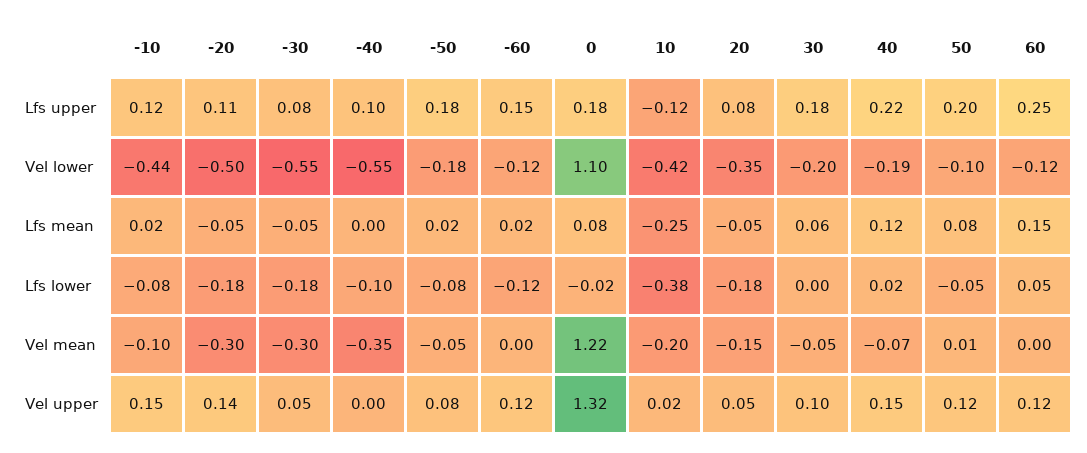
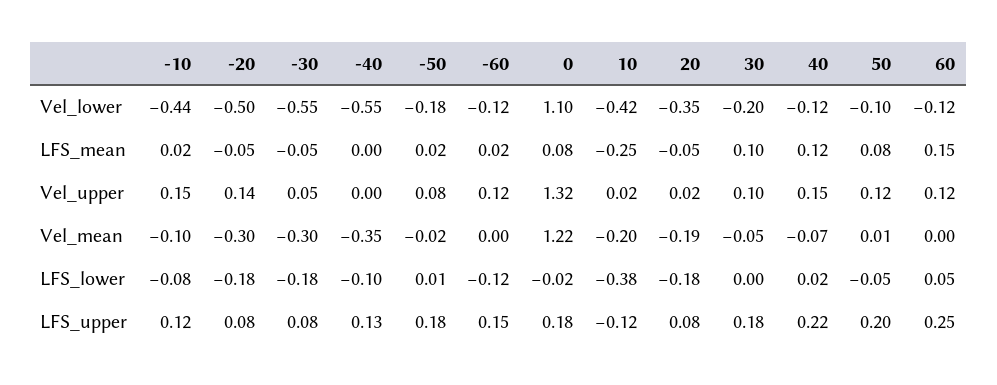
  {
    "-10": {
      "Lfs upper": 0.12,
      "Vel lower": -0.44,
      "Lfs mean": 0.02,
      "Lfs lower": -0.08,
      "Vel mean": -0.1,
      "Vel upper": 0.15
    },
    "-20": {
-     "Lfs upper": 0.11,
+     "Lfs upper": 0.08,
      "Vel lower": -0.5,
      "Lfs mean": -0.05,
      "Lfs lower": -0.18,
      "Vel mean": -0.3,
      "Vel upper": 0.14
    },
    "-30": {
      "Lfs upper": 0.08,
      "Vel lower": -0.55,
      "Lfs mean": -0.05,
      "Lfs lower": -0.18,
      "Vel mean": -0.3,
      "Vel upper": 0.05
    },
    "-40": {
-     "Lfs upper": 0.1,
+     "Lfs upper": 0.13,
      "Vel lower": -0.55,
      "Lfs mean": 0,
      "Lfs lower": -0.1,
      "Vel mean": -0.35,
      "Vel upper": 0
    },
    "-50": {
      "Lfs upper": 0.18,
      "Vel lower": -0.18,
      "Lfs mean": 0.02,
-     "Lfs lower": -0.08,
+     "Lfs lower": 0.01,
-     "Vel mean": -0.05,
+     "Vel mean": -0.02,
      "Vel upper": 0.08
    },
    "-60": {
      "Lfs upper": 0.15,
      "Vel lower": -0.12,
      "Lfs mean": 0.02,
      "Lfs lower": -0.12,
      "Vel mean": 0,
      "Vel upper": 0.12
    },
    "0": {
      "Lfs upper": 0.18,
      "Vel lower": 1.1,
      "Lfs mean": 0.08,
      "Lfs lower": -0.02,
      "Vel mean": 1.22,
      "Vel upper": 1.32
    },
    "10": {
      "Lfs upper": -0.12,
      "Vel lower": -0.42,
      "Lfs mean": -0.25,
      "Lfs lower": -0.38,
      "Vel mean": -0.2,
      "Vel upper": 0.02
    },
    "20": {
      "Lfs upper": 0.08,
      "Vel lower": -0.35,
      "Lfs mean": -0.05,
      "Lfs lower": -0.18,
-     "Vel mean": -0.15,
+     "Vel mean": -0.19,
-     "Vel upper": 0.05
+     "Vel upper": 0.02
    },
    "30": {
      "Lfs upper": 0.18,
      "Vel lower": -0.2,
-     "Lfs mean": 0.06,
+     "Lfs mean": 0.1,
      "Lfs lower": 0,
      "Vel mean": -0.05,
      "Vel upper": 0.1
    },
    "40": {
      "Lfs upper": 0.22,
-     "Vel lower": -0.19,
+     "Vel lower": -0.12,
      "Lfs mean": 0.12,
      "Lfs lower": 0.02,
      "Vel mean": -0.07,
      "Vel upper": 0.15
    },
    "50": {
      "Lfs upper": 0.2,
      "Vel lower": -0.1,
      "Lfs mean": 0.08,
      "Lfs lower": -0.05,
      "Vel mean": 0.01,
      "Vel upper": 0.12
    },
    "60": {
      "Lfs upper": 0.25,
      "Vel lower": -0.12,
      "Lfs mean": 0.15,
      "Lfs lower": 0.05,
      "Vel mean": 0,
      "Vel upper": 0.12
    }
  }

